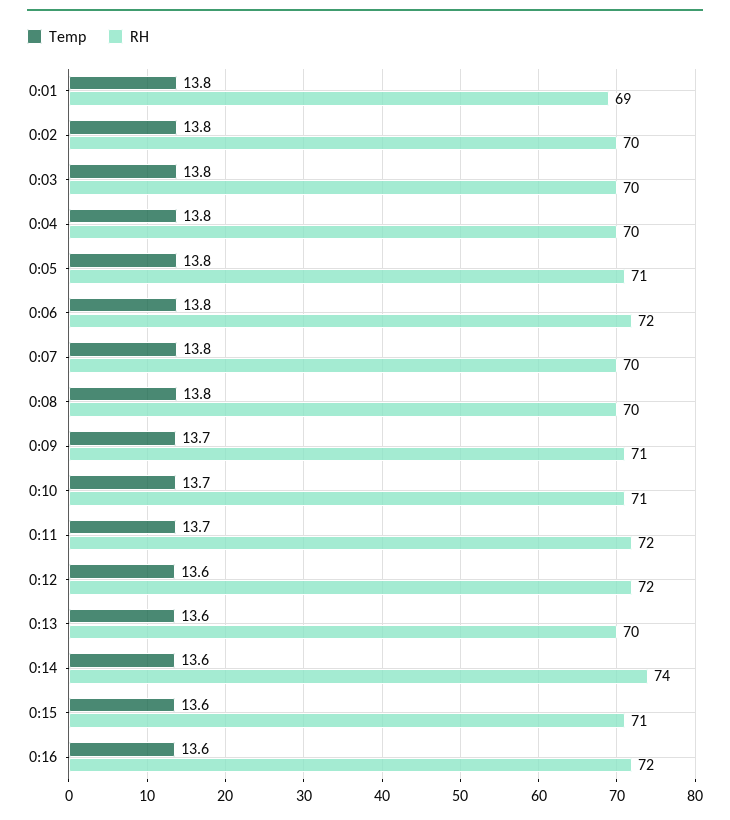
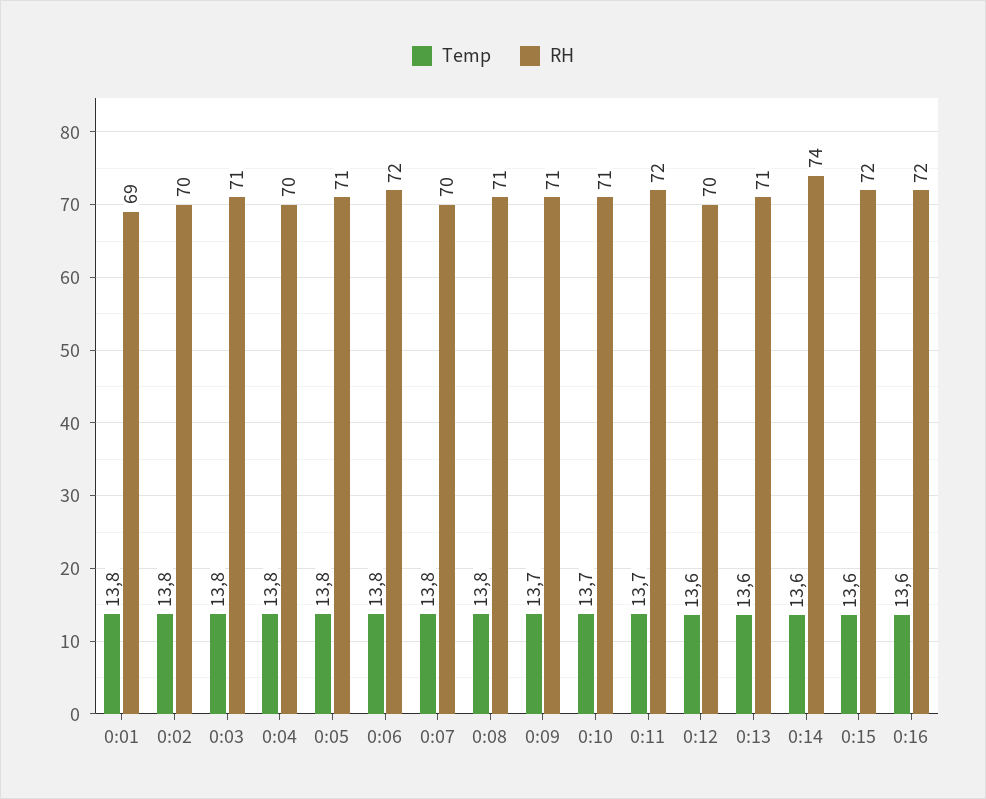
  {
    "Temp": {
      "0:01": 13.8,
      "0:02": 13.8,
      "0:03": 13.8,
      "0:04": 13.8,
      "0:05": 13.8,
      "0:06": 13.8,
      "0:07": 13.8,
      "0:08": 13.8,
      "0:09": 13.7,
      "0:10": 13.7,
      "0:11": 13.7,
      "0:12": 13.6,
      "0:13": 13.6,
      "0:14": 13.6,
      "0:15": 13.6,
      "0:16": 13.6
    },
    "RH": {
      "0:01": 69,
      "0:02": 70,
-     "0:03": 70,
+     "0:03": 71,
      "0:04": 70,
      "0:05": 71,
      "0:06": 72,
      "0:07": 70,
-     "0:08": 70,
+     "0:08": 71,
      "0:09": 71,
      "0:10": 71,
      "0:11": 72,
-     "0:12": 72,
+     "0:12": 70,
-     "0:13": 70,
+     "0:13": 71,
      "0:14": 74,
-     "0:15": 71,
+     "0:15": 72,
      "0:16": 72
    }
  }

